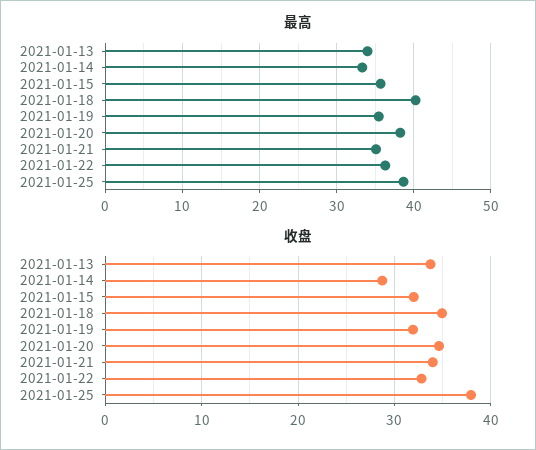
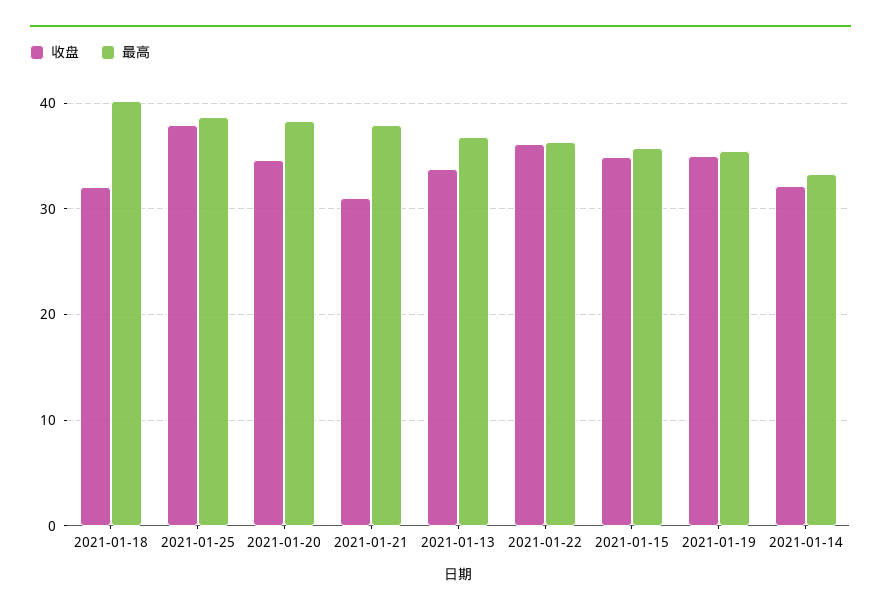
  {
    "最高": {
-     "2021-01-13": 34,
+     "2021-01-13": 37,
      "2021-01-14": 33,
      "2021-01-15": 36,
      "2021-01-18": 40,
      "2021-01-19": 35,
      "2021-01-20": 38,
-     "2021-01-21": 35,
+     "2021-01-21": 38,
      "2021-01-22": 36,
      "2021-01-25": 39
    },
    "收盘": {
      "2021-01-13": 34,
-     "2021-01-14": 29,
+     "2021-01-14": 32,
-     "2021-01-15": 32,
+     "2021-01-15": 35,
-     "2021-01-18": 35,
+     "2021-01-18": 32,
-     "2021-01-19": 32,
+     "2021-01-19": 35,
      "2021-01-20": 35,
-     "2021-01-21": 34,
+     "2021-01-21": 31,
-     "2021-01-22": 33,
+     "2021-01-22": 36,
      "2021-01-25": 38
    }
  }

